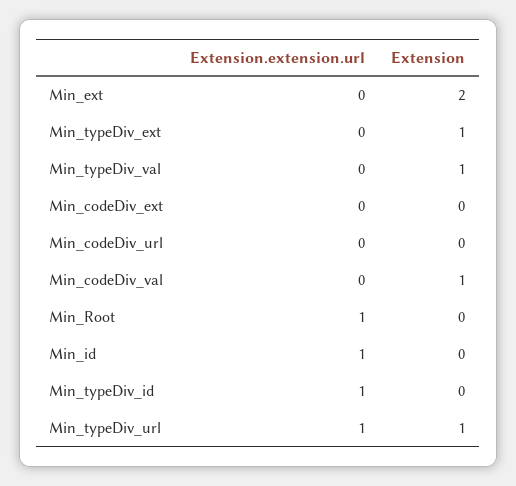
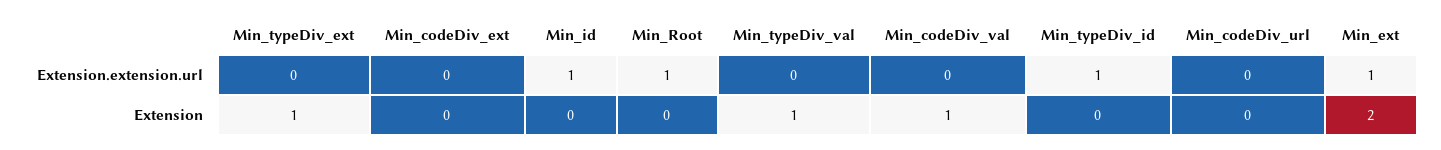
  {
    "Extension.extension.url": {
-     "Min_ext": 0,
+     "Min_ext": 1,
      "Min_typeDiv_ext": 0,
      "Min_typeDiv_val": 0,
      "Min_codeDiv_ext": 0,
      "Min_codeDiv_url": 0,
      "Min_codeDiv_val": 0,
      "Min_Root": 1,
      "Min_id": 1,
-     "Min_typeDiv_id": 1,
+     "Min_typeDiv_id": 1
-     "Min_typeDiv_url": 1
    },
    "Extension": {
      "Min_ext": 2,
      "Min_typeDiv_ext": 1,
      "Min_typeDiv_val": 1,
      "Min_codeDiv_ext": 0,
      "Min_codeDiv_url": 0,
      "Min_codeDiv_val": 1,
      "Min_Root": 0,
      "Min_id": 0,
-     "Min_typeDiv_id": 0,
+     "Min_typeDiv_id": 0
-     "Min_typeDiv_url": 1
    }
  }

